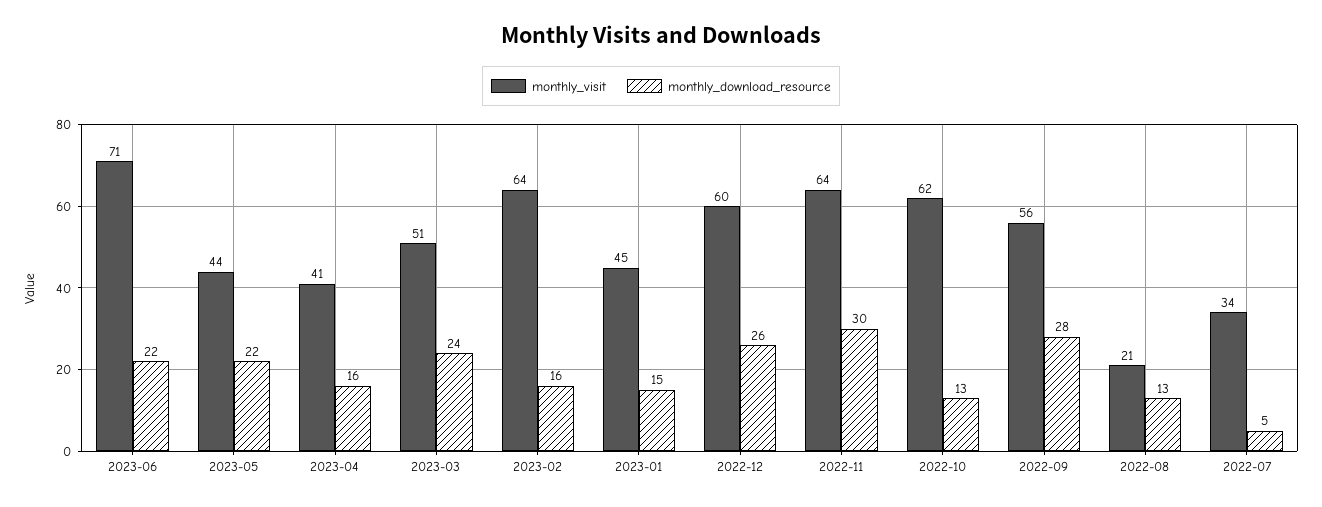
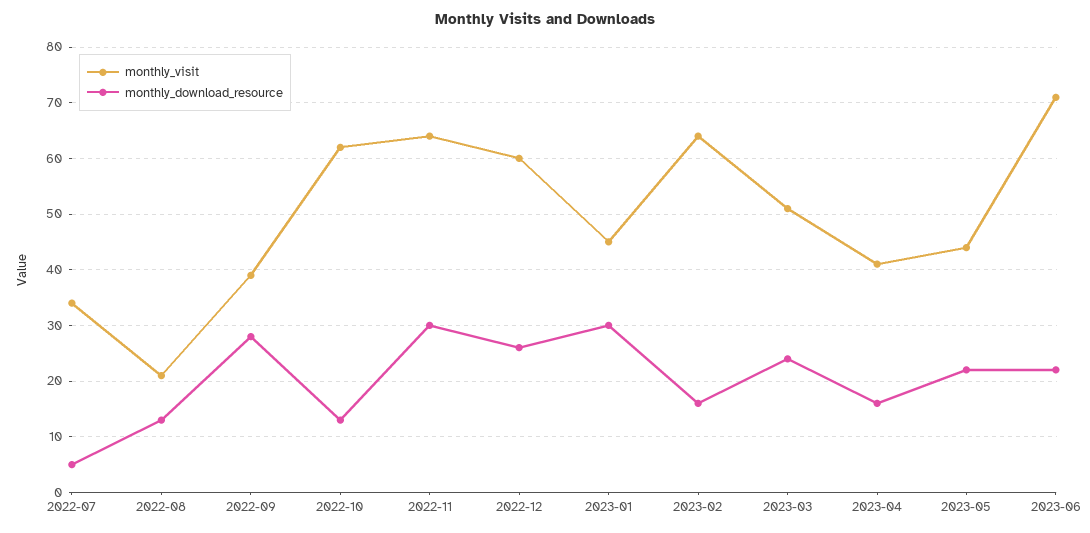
  {
    "monthly_visit": {
      "2023-06": 71,
      "2023-05": 44,
      "2023-04": 41,
      "2023-03": 51,
      "2023-02": 64,
      "2023-01": 45,
      "2022-12": 60,
      "2022-11": 64,
      "2022-10": 62,
-     "2022-09": 56,
+     "2022-09": 40,
      "2022-08": 21,
      "2022-07": 34
    },
    "monthly_download_resource": {
      "2023-06": 22,
      "2023-05": 22,
      "2023-04": 16,
      "2023-03": 24,
      "2023-02": 16,
-     "2023-01": 15,
+     "2023-01": 30,
      "2022-12": 26,
      "2022-11": 30,
      "2022-10": 13,
      "2022-09": 28,
      "2022-08": 13,
      "2022-07": 5
    }
  }

